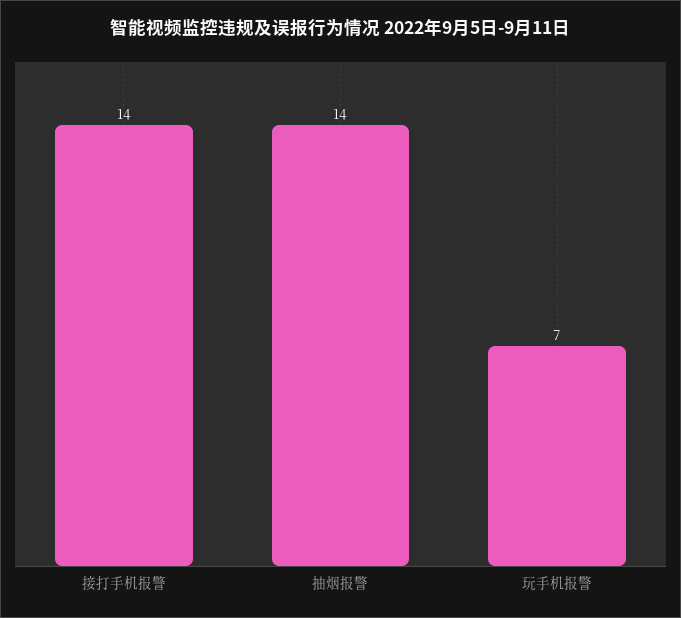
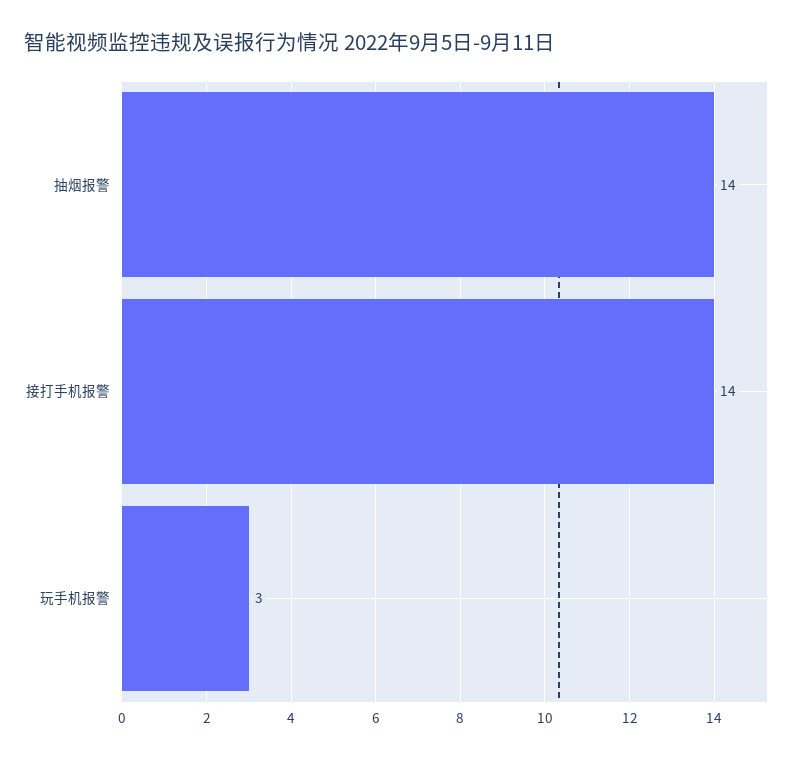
  {
    "接打手机报警": 14,
    "抽烟报警": 14,
-   "玩手机报警": 7
+   "玩手机报警": 3
  }

